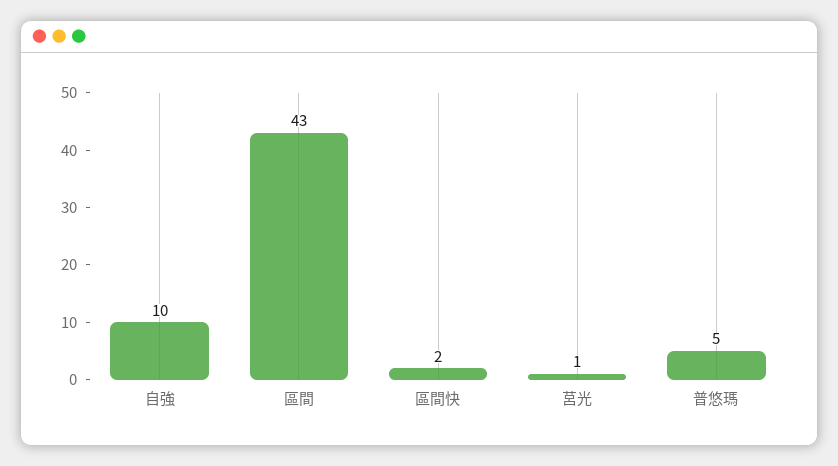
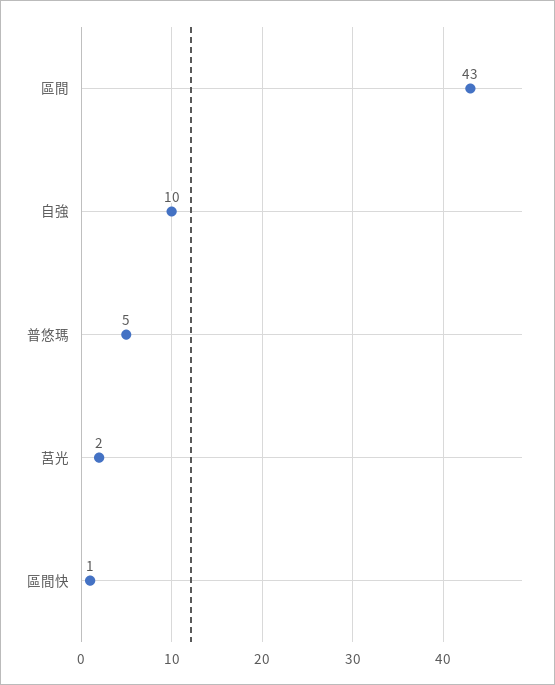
  {
    "自強": 10,
    "區間": 43,
-   "區間快": 2,
+   "區間快": 1,
-   "莒光": 1,
+   "莒光": 2,
    "普悠瑪": 5
  }

